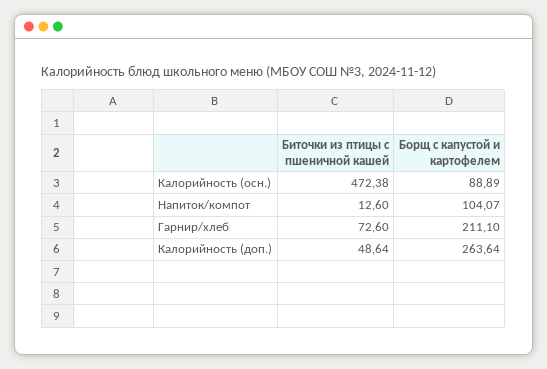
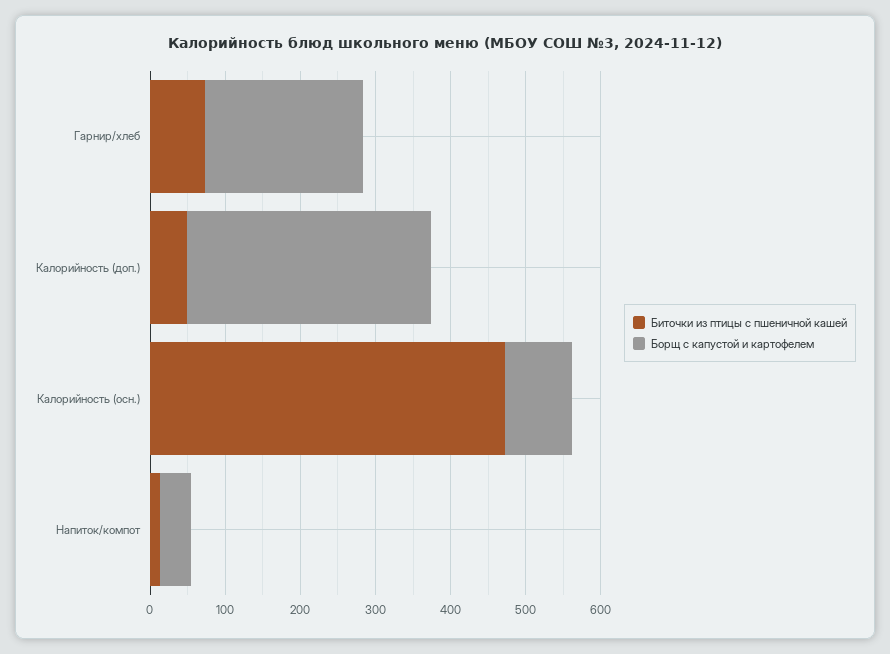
  {
    "Биточки из птицы с пшеничной кашей": {
      "Калорийность (осн.)": 472.38,
      "Напиток/компот": 12.6,
      "Гарнир/хлеб": 72.6,
      "Калорийность (доп.)": 48.64
    },
    "Борщ с капустой и картофелем": {
      "Калорийность (осн.)": 88.89,
-     "Напиток/компот": 104.07,
+     "Напиток/компот": 40,
      "Гарнир/хлеб": 211.1,
-     "Калорийность (доп.)": 263.64
+     "Калорийность (доп.)": 320
    }
  }

